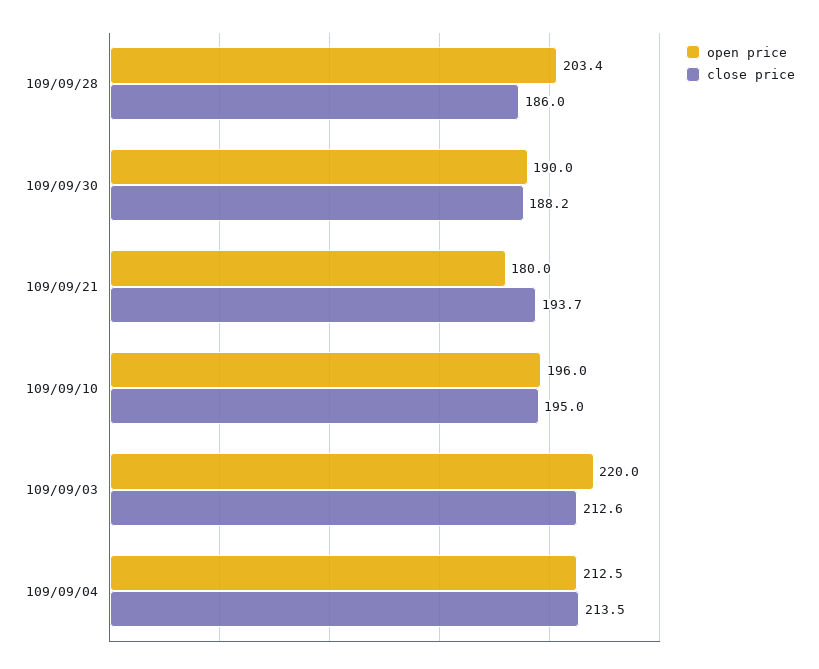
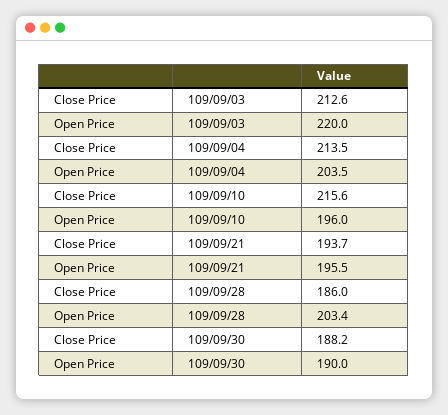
  {
    "open price": {
      "109/09/28": 203.4,
      "109/09/30": 190,
-     "109/09/21": 180,
+     "109/09/21": 195.5,
      "109/09/10": 196,
      "109/09/03": 220,
-     "109/09/04": 212.5
+     "109/09/04": 203.5
    },
    "close price": {
      "109/09/28": 186,
      "109/09/30": 188.2,
      "109/09/21": 193.7,
-     "109/09/10": 195,
+     "109/09/10": 215.6,
      "109/09/03": 212.6,
      "109/09/04": 213.5
    }
  }

